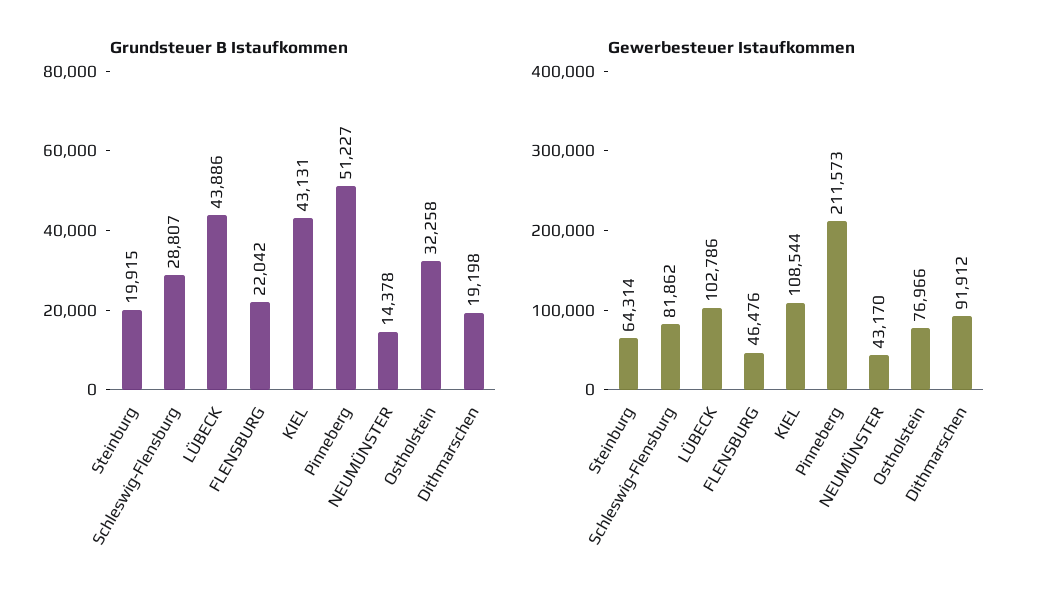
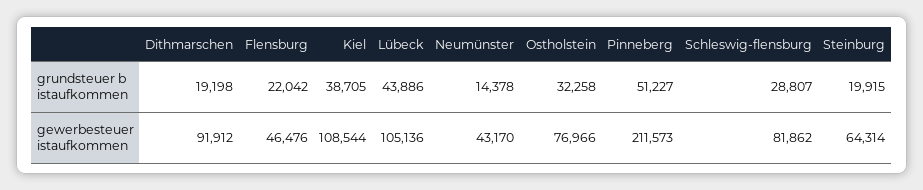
  {
    "Grundsteuer B Istaufkommen": {
      "Steinburg": 19915,
      "Schleswig-Flensburg": 28807,
      "LÜBECK": 43886,
      "FLENSBURG": 22042,
-     "KIEL": 43131,
+     "KIEL": 38705,
      "Pinneberg": 51227,
      "NEUMÜNSTER": 14378,
      "Ostholstein": 32258,
      "Dithmarschen": 19198
    },
    "Gewerbesteuer Istaufkommen": {
      "Steinburg": 64314,
      "Schleswig-Flensburg": 81862,
-     "LÜBECK": 102786,
+     "LÜBECK": 105136,
      "FLENSBURG": 46476,
      "KIEL": 108544,
      "Pinneberg": 211573,
      "NEUMÜNSTER": 43170,
      "Ostholstein": 76966,
      "Dithmarschen": 91912
    }
  }

